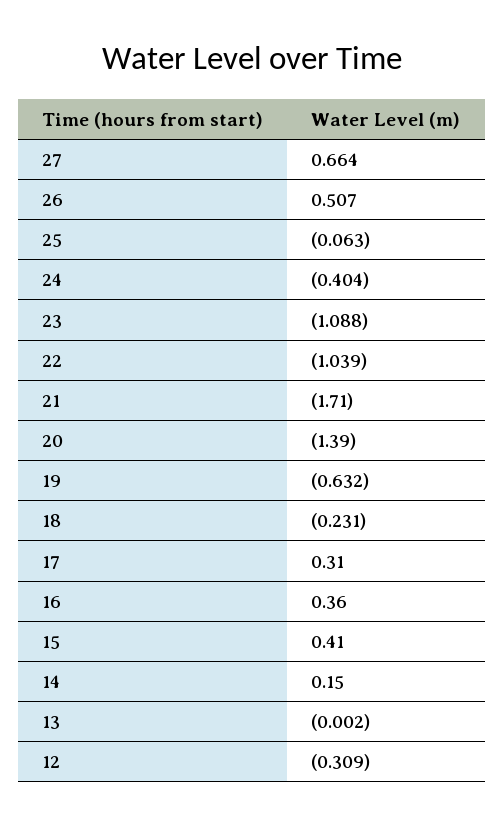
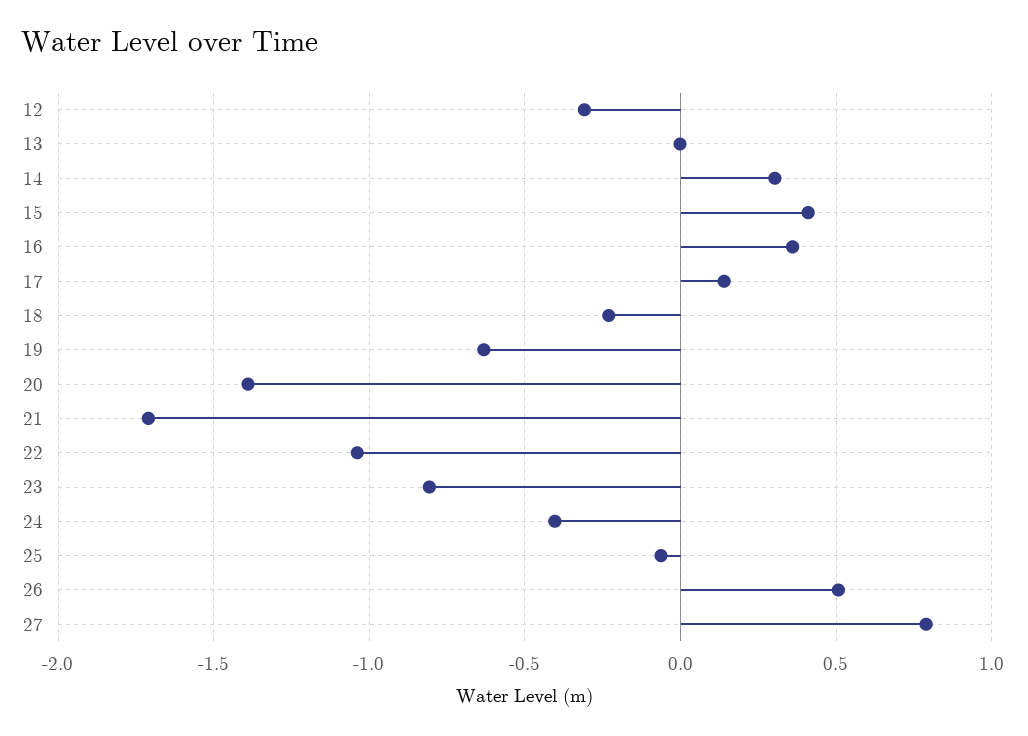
  {
-   "27": 0.664,
+   "27": 0.8,
    "26": 0.507,
    "25": -0.063,
    "24": -0.404,
-   "23": -1.088,
+   "23": -0.8,
    "22": -1.039,
    "21": -1.71,
    "20": -1.39,
    "19": -0.632,
    "18": -0.231,
-   "17": 0.31,
+   "17": 0.15,
    "16": 0.36,
    "15": 0.41,
-   "14": 0.15,
+   "14": 0.3,
    "13": -0.002,
    "12": -0.309
  }

